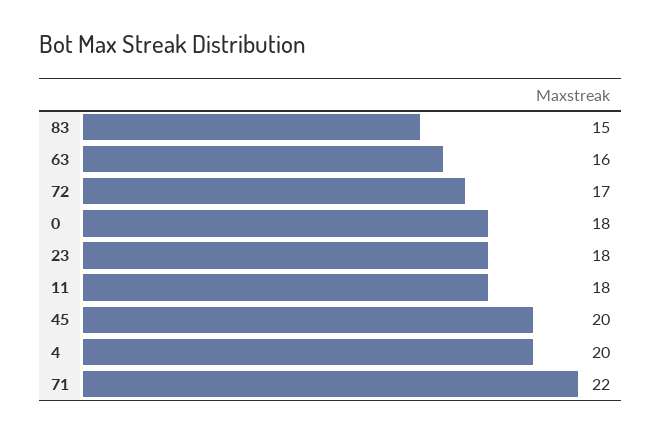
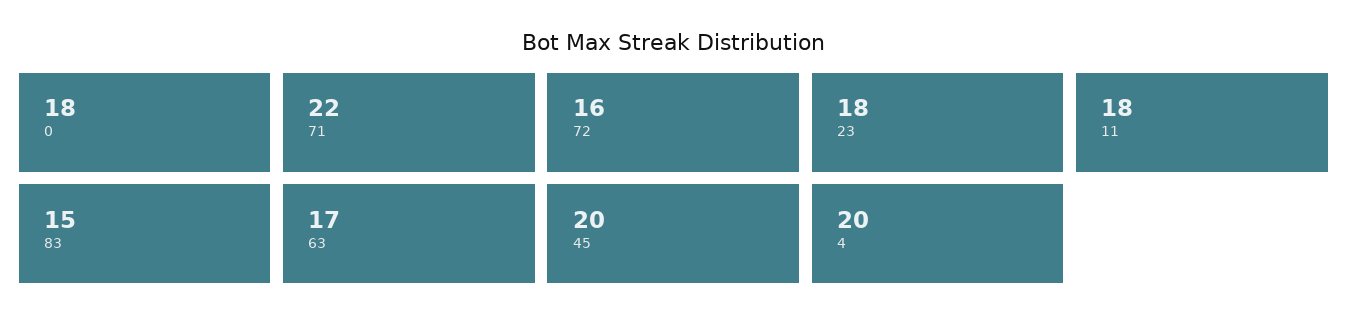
  {
    "83": 15,
-   "63": 16,
+   "63": 17,
-   "72": 17,
+   "72": 16,
    "0": 18,
    "23": 18,
    "11": 18,
    "45": 20,
    "4": 20,
    "71": 22
  }

